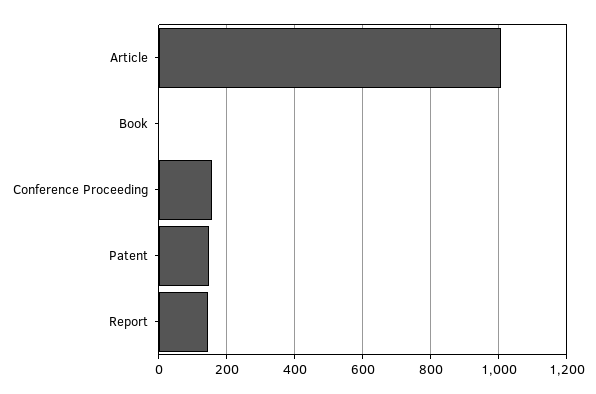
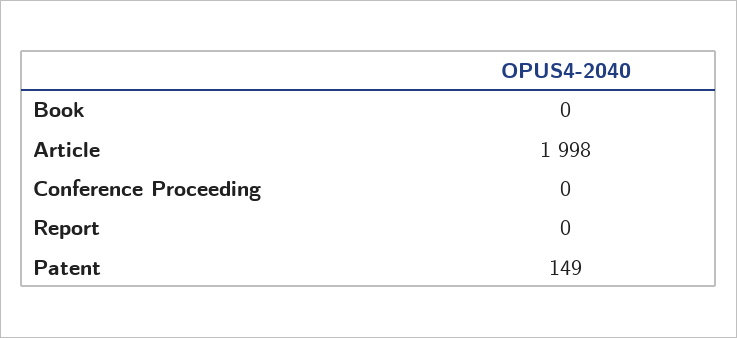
  {
-   "Article": 1000,
+   "Article": 1998,
    "Book": 0,
-   "Conference Proceeding": 160,
+   "Conference Proceeding": 0,
    "Patent": 149,
-   "Report": 140
+   "Report": 0
  }

